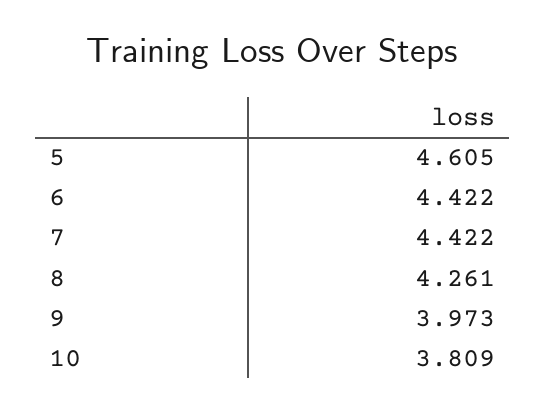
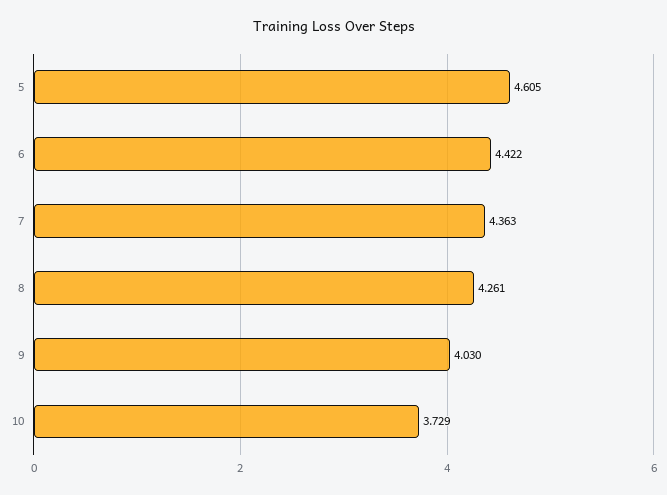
  {
    "5": 4.605,
    "6": 4.422,
-   "7": 4.422,
+   "7": 4.363,
    "8": 4.261,
-   "9": 3.973,
+   "9": 4.03,
-   "10": 3.809
+   "10": 3.729
  }

